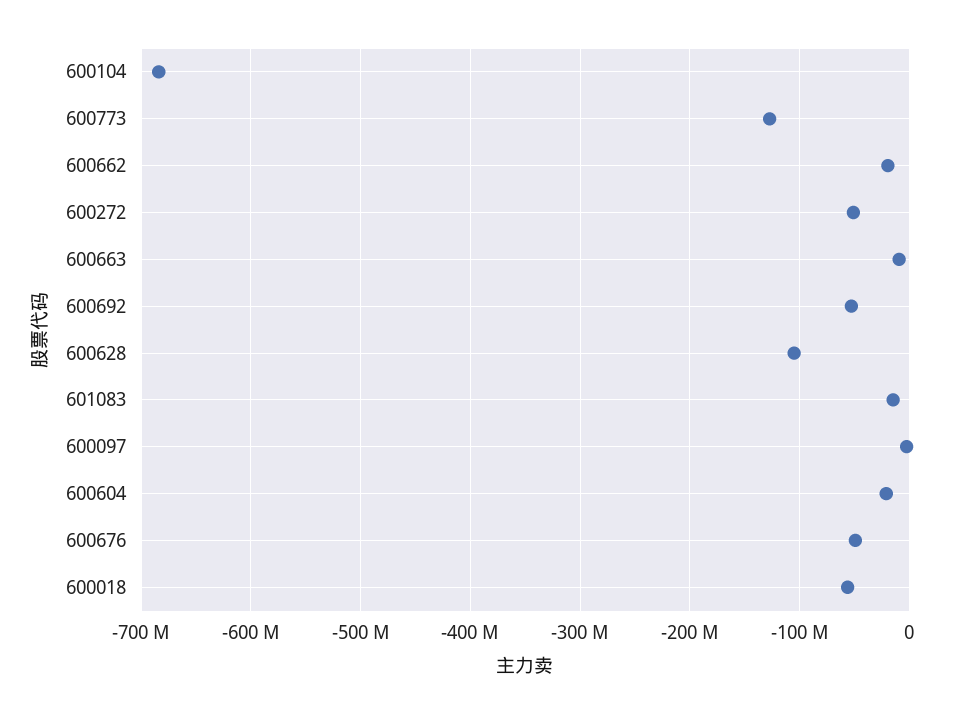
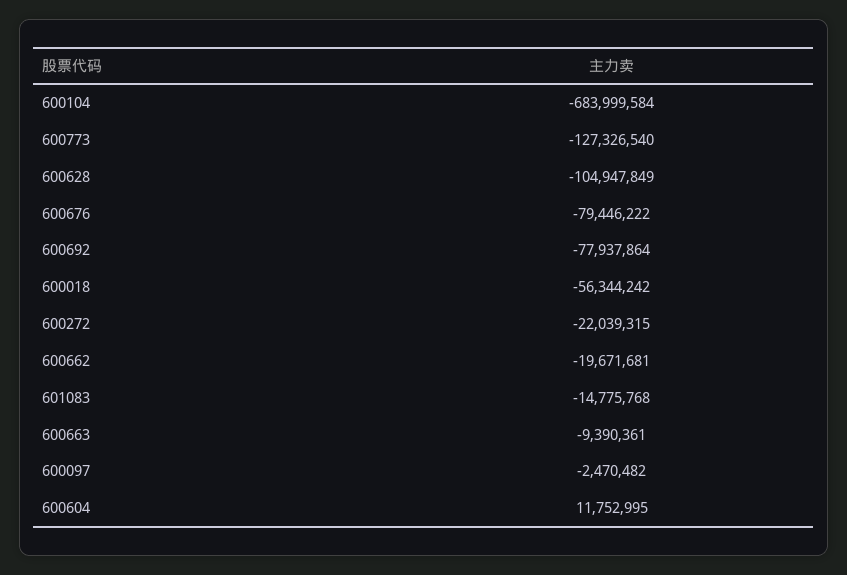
  {
    "600104": -683999584,
    "600773": -127326540,
    "600662": -19671681,
-   "600272": -50000000,
+   "600272": -22039315,
    "600663": -9390361,
-   "600692": -50000000,
+   "600692": -77937864,
    "600628": -104947849,
    "601083": -14775768,
    "600097": -2470482,
-   "600604": -20000000,
+   "600604": 11752995,
-   "600676": -50000000,
+   "600676": -79446222,
    "600018": -56344242
  }

